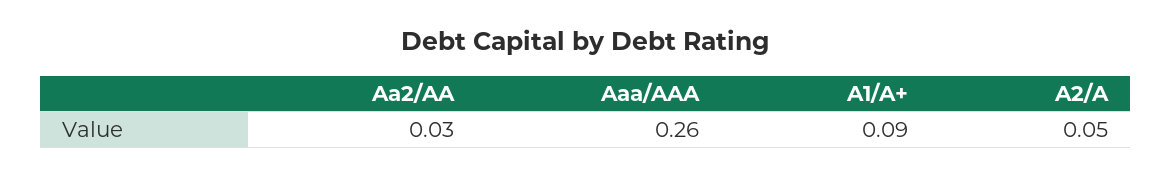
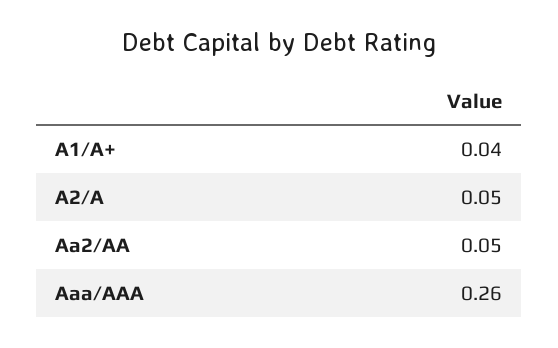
  {
-   "Aa2/AA": 0.03,
+   "Aa2/AA": 0.05,
    "Aaa/AAA": 0.26,
-   "A1/A+": 0.09,
+   "A1/A+": 0.04,
    "A2/A": 0.05
  }

